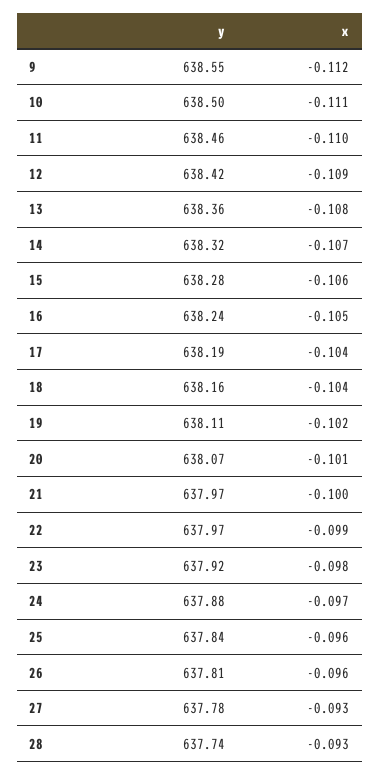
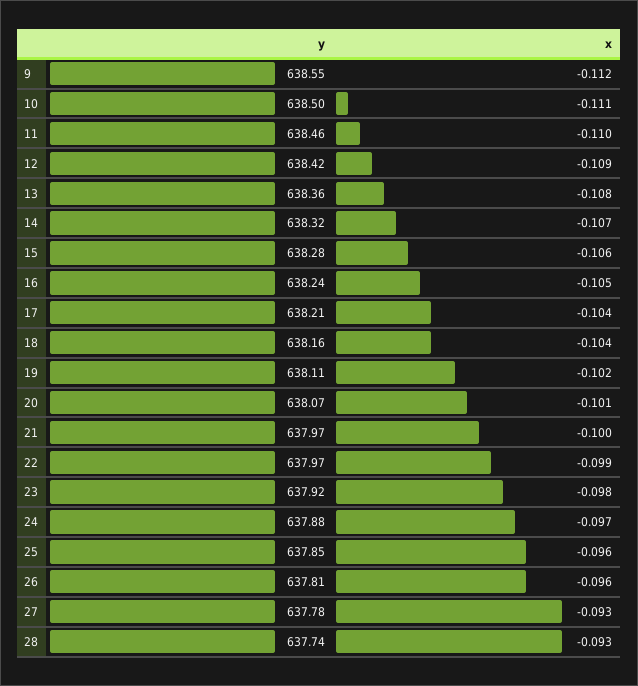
  {
    "y": {
      "9": 638.55,
      "10": 638.5,
      "11": 638.46,
      "12": 638.42,
      "13": 638.36,
      "14": 638.32,
      "15": 638.28,
      "16": 638.24,
-     "17": 638.19,
+     "17": 638.21,
      "18": 638.16,
      "19": 638.11,
      "20": 638.07,
      "21": 637.97,
      "22": 637.97,
      "23": 637.92,
      "24": 637.88,
-     "25": 637.84,
+     "25": 637.85,
      "26": 637.81,
      "27": 637.78,
      "28": 637.74
    },
    "x": {
      "9": -0.112,
      "10": -0.111,
      "11": -0.11,
      "12": -0.109,
      "13": -0.108,
      "14": -0.107,
      "15": -0.106,
      "16": -0.105,
      "17": -0.104,
      "18": -0.104,
      "19": -0.102,
      "20": -0.101,
      "21": -0.1,
      "22": -0.099,
      "23": -0.098,
      "24": -0.097,
      "25": -0.096,
      "26": -0.096,
      "27": -0.093,
      "28": -0.093
    }
  }

